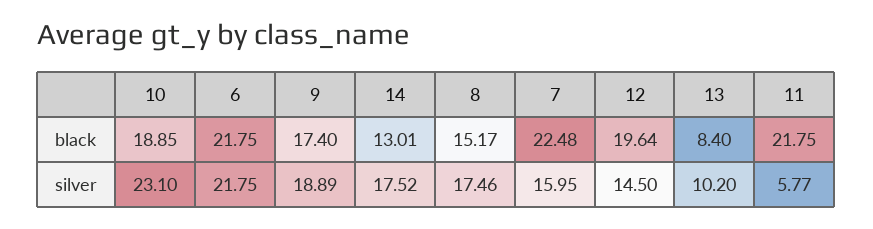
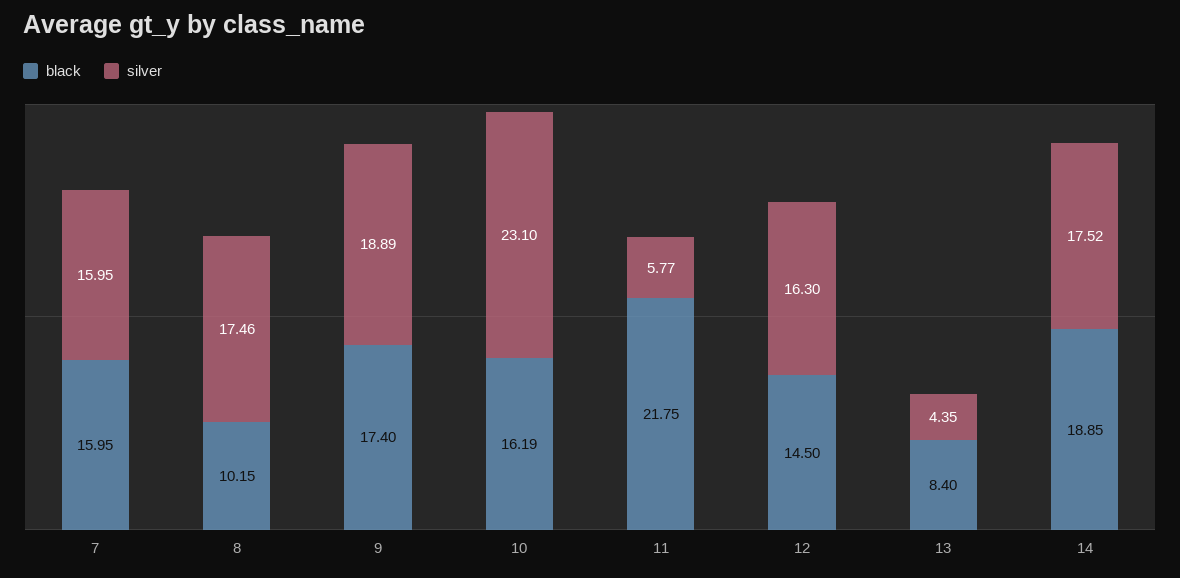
  {
    "black": {
-     "10": 18.85,
+     "10": 16.19,
-     "6": 21.75,
      "9": 17.4,
-     "14": 13.01,
+     "14": 18.85,
-     "8": 15.17,
+     "8": 10.15,
-     "7": 22.48,
+     "7": 15.95,
-     "12": 19.64,
+     "12": 14.5,
      "13": 8.4,
      "11": 21.75
    },
    "silver": {
      "10": 23.1,
-     "6": 21.75,
      "9": 18.89,
      "14": 17.52,
      "8": 17.46,
      "7": 15.95,
-     "12": 14.5,
+     "12": 16.3,
-     "13": 10.2,
+     "13": 4.35,
      "11": 5.77
    }
  }

